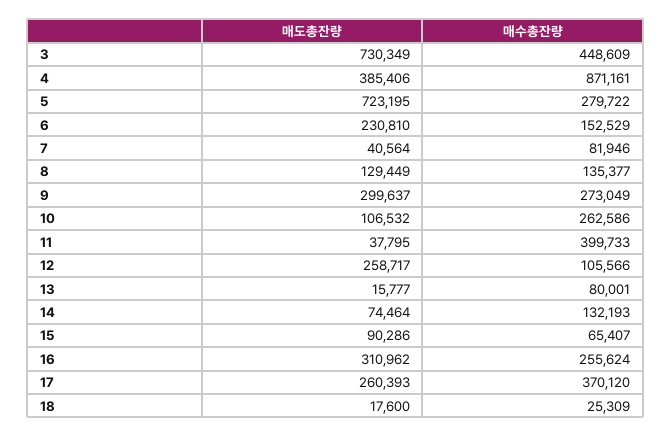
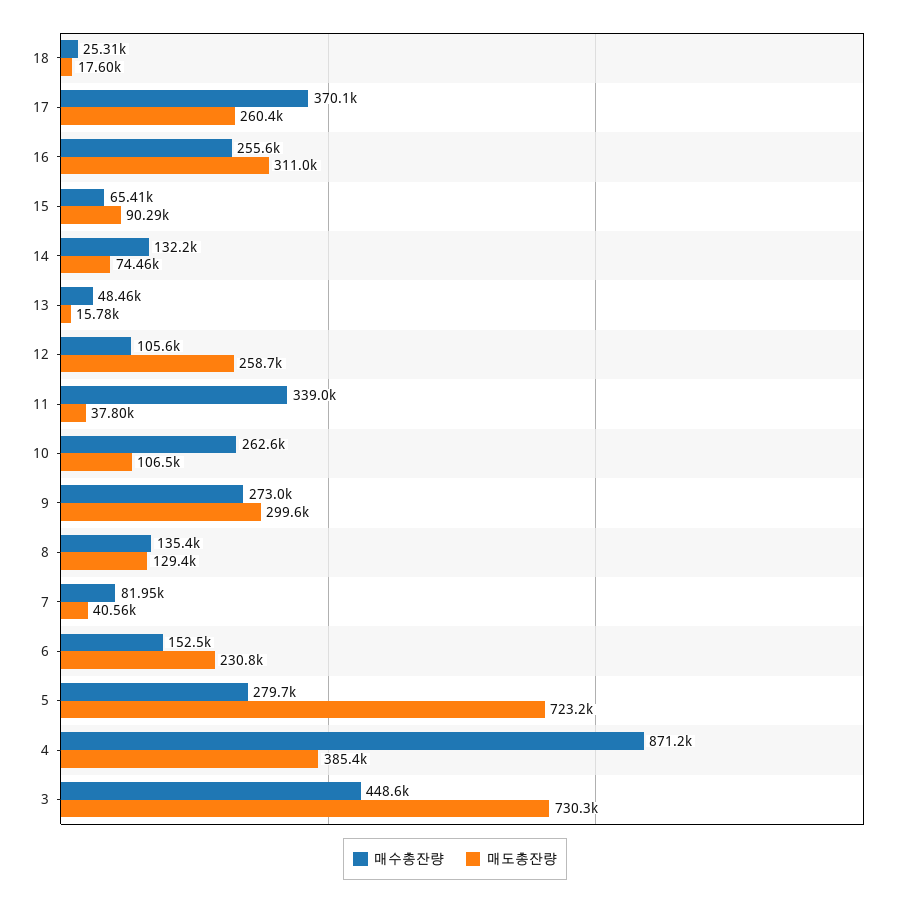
  {
    "매도총잔량": {
      "3": 730349,
      "4": 385406,
      "5": 723195,
      "6": 230810,
      "7": 40564,
      "8": 129449,
      "9": 299637,
      "10": 106532,
      "11": 37795,
      "12": 258717,
      "13": 15777,
      "14": 74464,
      "15": 90286,
      "16": 310962,
      "17": 260393,
      "18": 17600
    },
    "매수총잔량": {
      "3": 448609,
      "4": 871161,
      "5": 279722,
      "6": 152529,
      "7": 81946,
      "8": 135377,
      "9": 273049,
      "10": 262586,
-     "11": 399733,
+     "11": 339000,
      "12": 105566,
-     "13": 80001,
+     "13": 48460,
      "14": 132193,
      "15": 65407,
      "16": 255624,
      "17": 370120,
      "18": 25309
    }
  }

